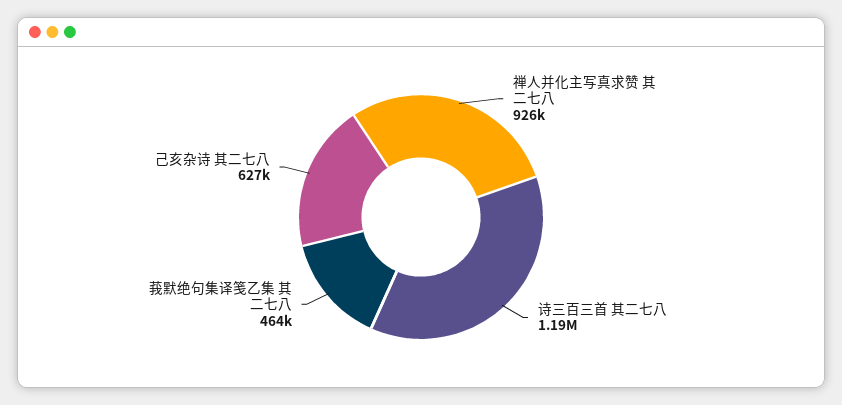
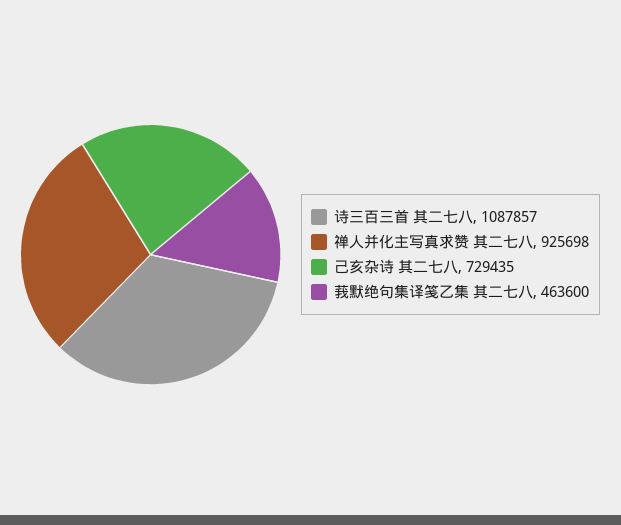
  {
    "禅人并化主写真求赞 其二七八": 925698,
-   "诗三百三首 其二七八": 1190000,
+   "诗三百三首 其二七八": 1087857,
    "莪默绝句集译笺乙集 其二七八": 463600,
-   "己亥杂诗 其二七八": 627000
+   "己亥杂诗 其二七八": 729435
  }

